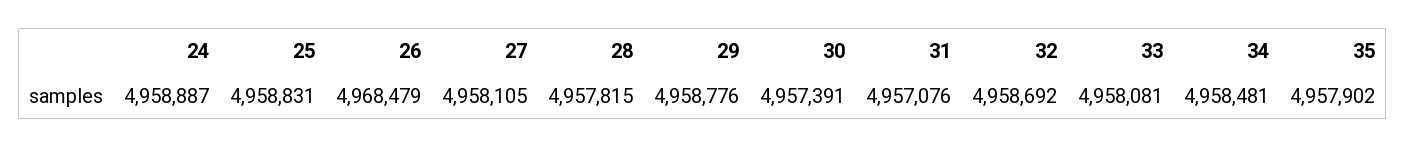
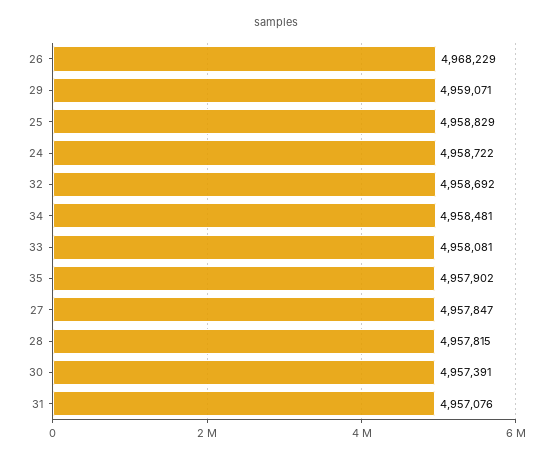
  {
-   "24": 4958887,
+   "24": 4958722,
-   "25": 4958831,
+   "25": 4958829,
-   "26": 4968479,
+   "26": 4968229,
-   "27": 4958105,
+   "27": 4957847,
    "28": 4957815,
-   "29": 4958776,
+   "29": 4959071,
    "30": 4957391,
    "31": 4957076,
    "32": 4958692,
    "33": 4958081,
    "34": 4958481,
    "35": 4957902
  }

